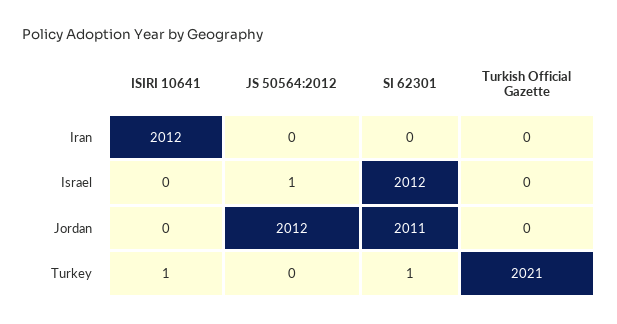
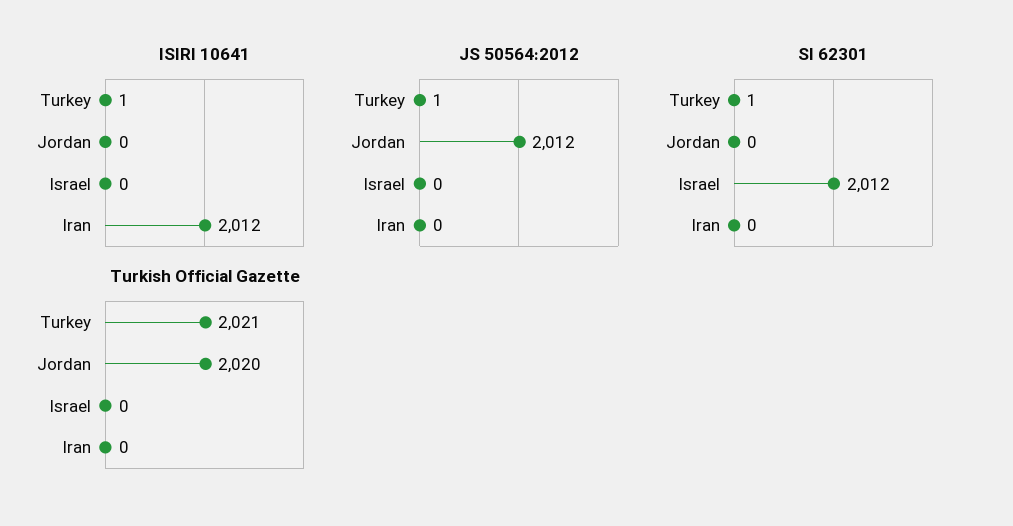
  {
    "ISIRI 10641": {
      "Iran": 2012,
      "Israel": 0,
      "Jordan": 0,
      "Turkey": 1
    },
    "JS 50564:2012": {
      "Iran": 0,
-     "Israel": 1,
+     "Israel": 0,
      "Jordan": 2012,
-     "Turkey": 0
+     "Turkey": 1
    },
    "SI 62301": {
      "Iran": 0,
      "Israel": 2012,
-     "Jordan": 2011,
+     "Jordan": 0,
      "Turkey": 1
    },
    "Turkish Official Gazette": {
      "Iran": 0,
      "Israel": 0,
-     "Jordan": 0,
+     "Jordan": 2020,
      "Turkey": 2021
    }
  }

